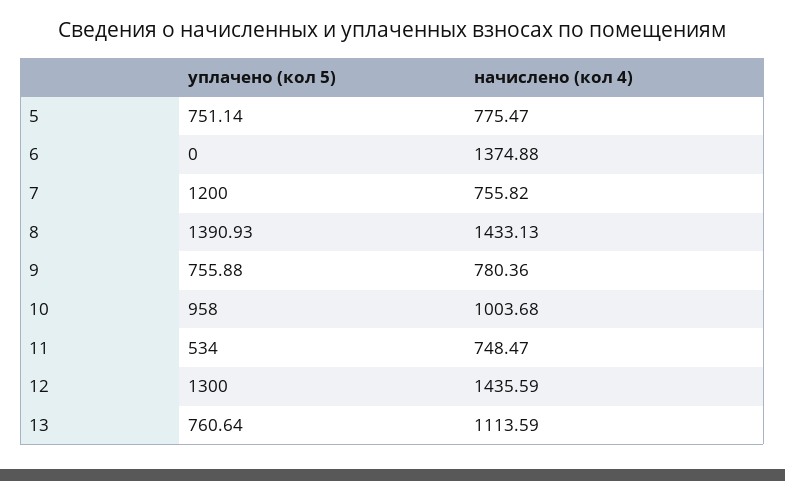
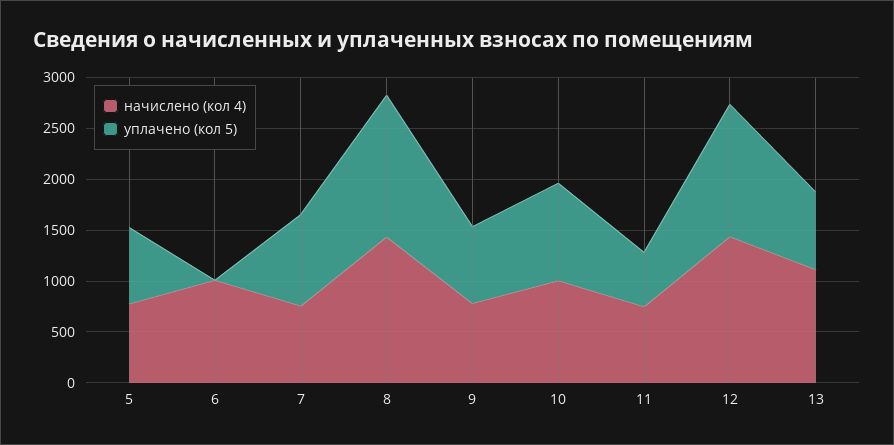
  {
    "уплачено (кол 5)": {
      "5": 751.14,
      "6": 0,
-     "7": 1200,
+     "7": 900,
      "8": 1390.93,
      "9": 755.88,
      "10": 958,
      "11": 534,
      "12": 1300,
      "13": 760.64
    },
    "начислено (кол 4)": {
      "5": 775.47,
-     "6": 1374.88,
+     "6": 1000,
      "7": 755.82,
      "8": 1433.13,
      "9": 780.36,
      "10": 1003.68,
      "11": 748.47,
      "12": 1435.59,
      "13": 1113.59
    }
  }

